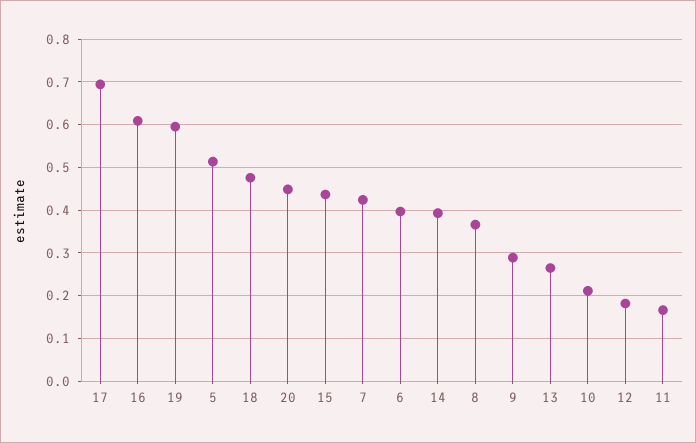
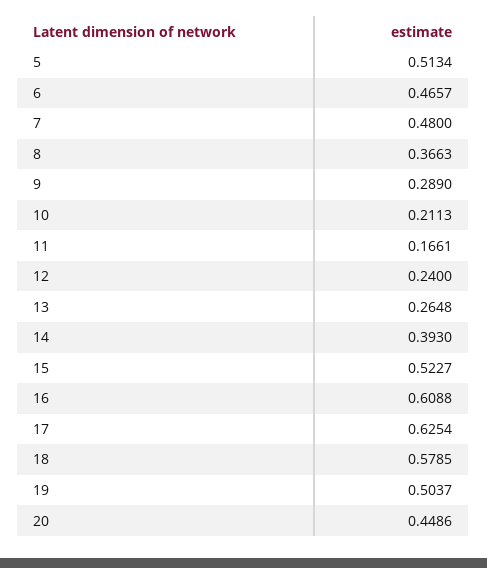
  {
-   "17": 0.7,
+   "17": 0.6254,
    "16": 0.6088,
-   "19": 0.6,
+   "19": 0.5037,
    "5": 0.5134,
-   "18": 0.48,
+   "18": 0.5785,
    "20": 0.4486,
-   "15": 0.44,
+   "15": 0.5227,
-   "7": 0.42,
+   "7": 0.48,
-   "6": 0.4,
+   "6": 0.4657,
    "14": 0.393,
    "8": 0.3663,
    "9": 0.289,
    "13": 0.2648,
    "10": 0.2113,
-   "12": 0.18,
+   "12": 0.24,
    "11": 0.1661
  }

